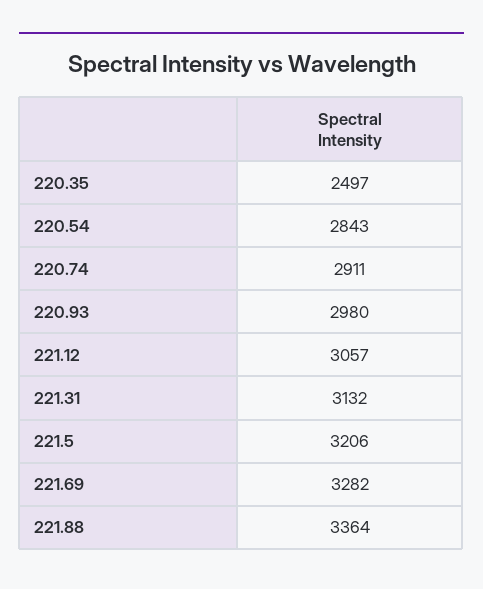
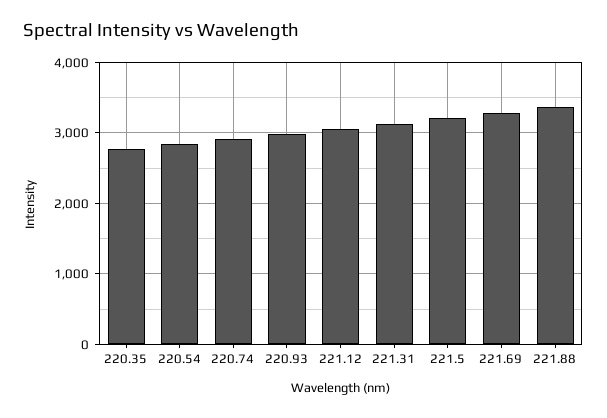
  {
-   "220.35": 2497,
+   "220.35": 2800,
    "220.54": 2843,
    "220.74": 2911,
    "220.93": 2980,
    "221.12": 3057,
    "221.31": 3132,
    "221.5": 3206,
    "221.69": 3282,
    "221.88": 3364
  }

